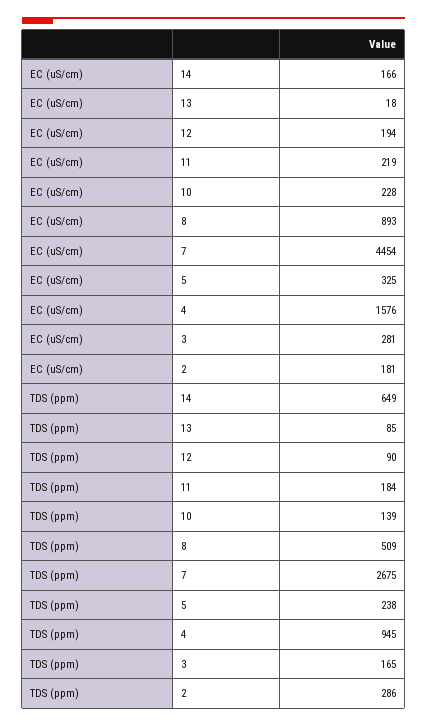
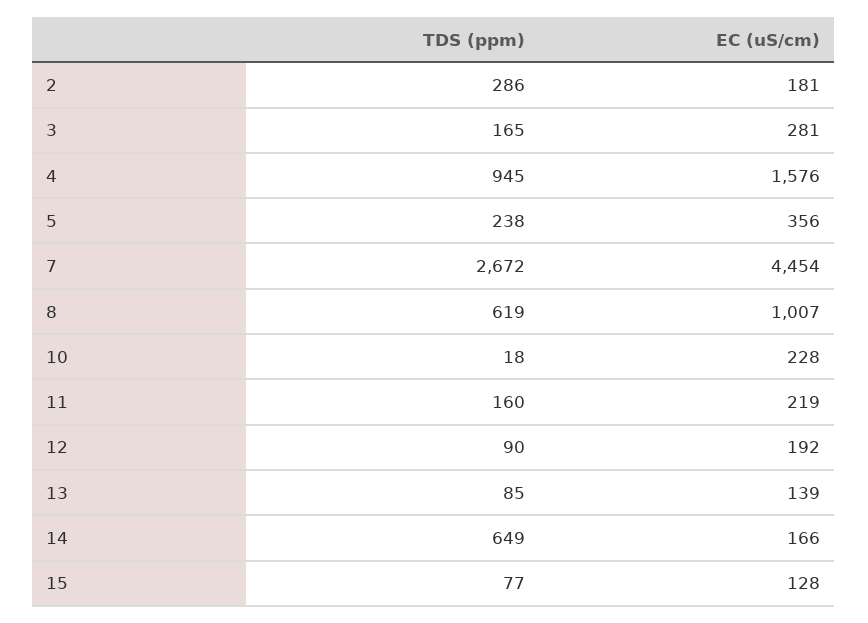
  {
    "EC (uS/cm)": {
      "14": 166,
-     "13": 18,
+     "13": 139,
-     "12": 194,
+     "12": 192,
      "11": 219,
      "10": 228,
-     "8": 893,
+     "8": 1007,
      "7": 4454,
-     "5": 325,
+     "5": 356,
      "4": 1576,
      "3": 281,
-     "2": 181
+     "2": 181,
+     "15": 128
    },
    "TDS (ppm)": {
      "14": 649,
      "13": 85,
      "12": 90,
-     "11": 184,
+     "11": 160,
-     "10": 139,
+     "10": 18,
-     "8": 509,
+     "8": 619,
-     "7": 2675,
+     "7": 2672,
      "5": 238,
      "4": 945,
      "3": 165,
-     "2": 286
+     "2": 286,
+     "15": 77
    }
  }

